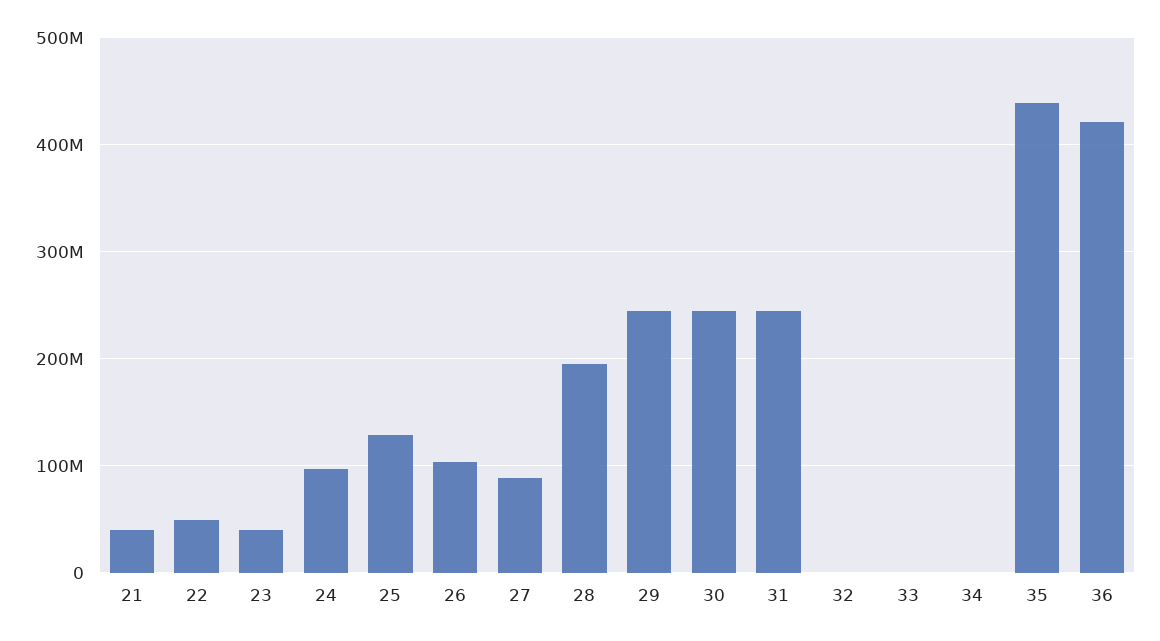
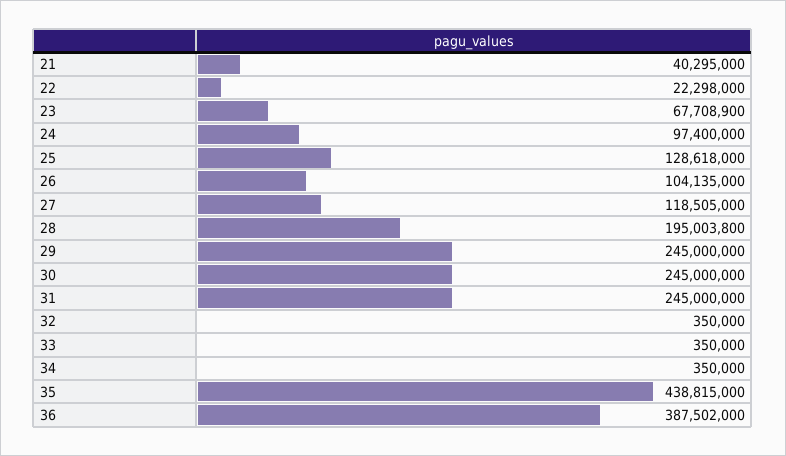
  {
    "21": 40295000,
-   "22": 50000000,
+   "22": 22298000,
-   "23": 40000000,
+   "23": 67708900,
    "24": 97400000,
    "25": 128618000,
    "26": 104135000,
-   "27": 90000000,
+   "27": 118505000,
    "28": 195003800,
    "29": 245000000,
    "30": 245000000,
    "31": 245000000,
    "32": 350000,
    "33": 350000,
    "34": 350000,
    "35": 438815000,
-   "36": 420000000
+   "36": 387502000
  }

